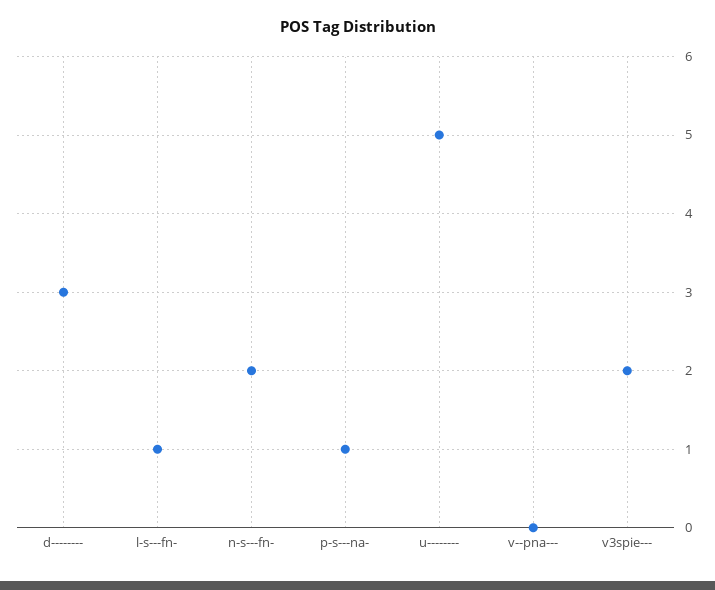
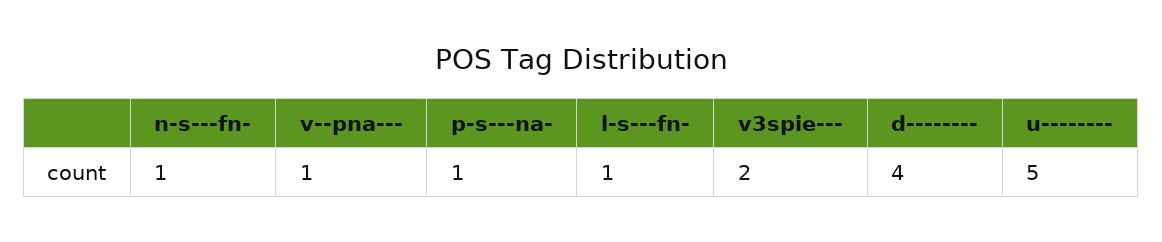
  {
-   "d--------": 3,
+   "d--------": 4,
    "l-s---fn-": 1,
-   "n-s---fn-": 2,
+   "n-s---fn-": 1,
    "p-s---na-": 1,
    "u--------": 5,
-   "v--pna---": 0,
+   "v--pna---": 1,
    "v3spie---": 2
  }

